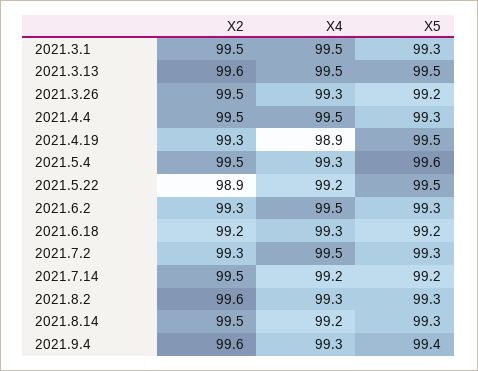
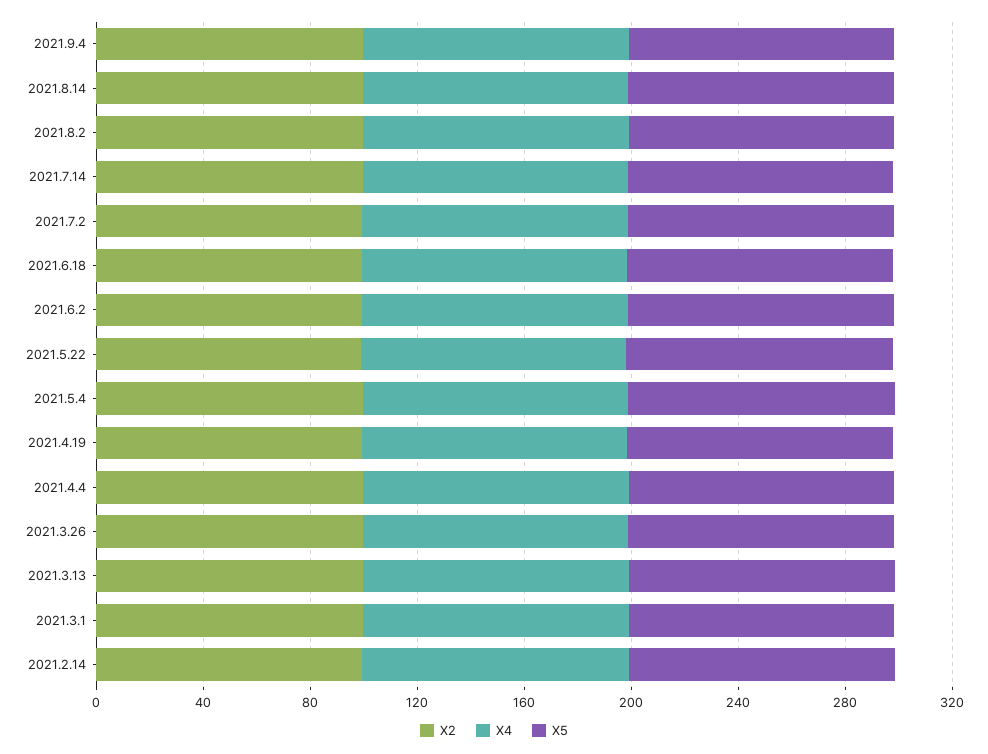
  {
    "X2": {
      "2021.3.1": 99.5,
      "2021.3.13": 99.6,
      "2021.3.26": 99.5,
      "2021.4.4": 99.5,
      "2021.4.19": 99.3,
      "2021.5.4": 99.5,
      "2021.5.22": 98.9,
      "2021.6.2": 99.3,
      "2021.6.18": 99.2,
      "2021.7.2": 99.3,
      "2021.7.14": 99.5,
      "2021.8.2": 99.6,
      "2021.8.14": 99.5,
-     "2021.9.4": 99.6
+     "2021.9.4": 99.6,
+     "2021.2.14": 100
    },
    "X4": {
      "2021.3.1": 99.5,
      "2021.3.13": 99.5,
      "2021.3.26": 99.3,
      "2021.4.4": 99.5,
      "2021.4.19": 98.9,
      "2021.5.4": 99.3,
      "2021.5.22": 99.2,
      "2021.6.2": 99.5,
      "2021.6.18": 99.3,
      "2021.7.2": 99.5,
      "2021.7.14": 99.2,
      "2021.8.2": 99.3,
      "2021.8.14": 99.2,
-     "2021.9.4": 99.3
+     "2021.9.4": 99.3,
+     "2021.2.14": 100
    },
    "X5": {
      "2021.3.1": 99.3,
      "2021.3.13": 99.5,
      "2021.3.26": 99.2,
      "2021.4.4": 99.3,
      "2021.4.19": 99.5,
      "2021.5.4": 99.6,
      "2021.5.22": 99.5,
      "2021.6.2": 99.3,
      "2021.6.18": 99.2,
      "2021.7.2": 99.3,
      "2021.7.14": 99.2,
      "2021.8.2": 99.3,
      "2021.8.14": 99.3,
-     "2021.9.4": 99.4
+     "2021.9.4": 99.4,
+     "2021.2.14": 100
    }
  }

